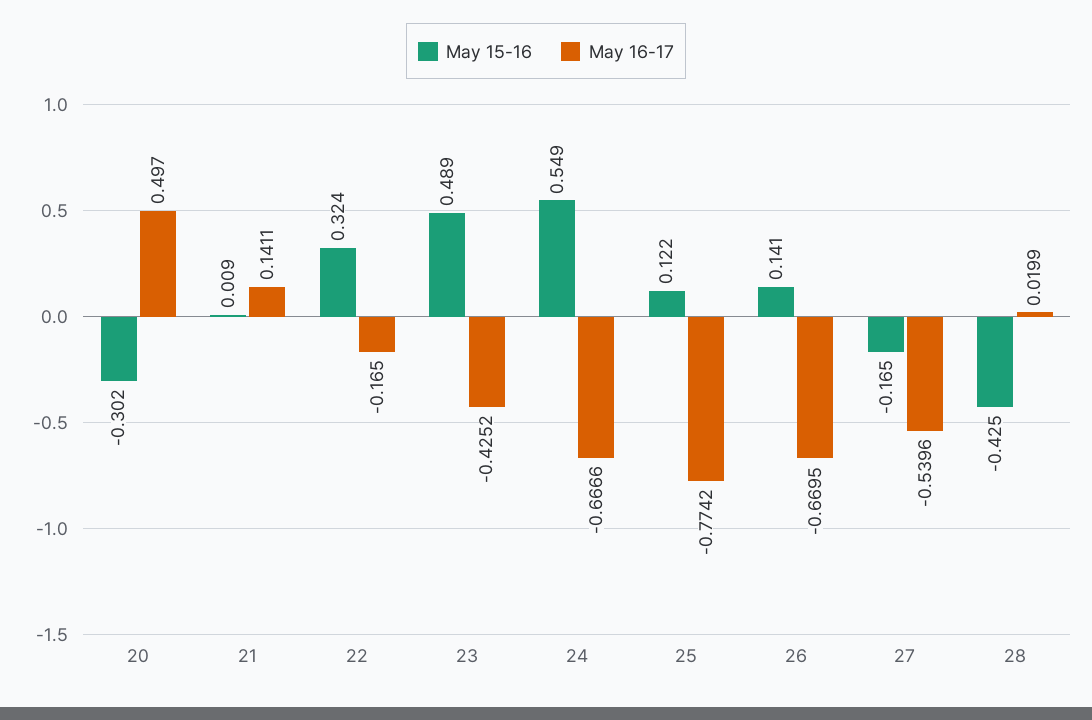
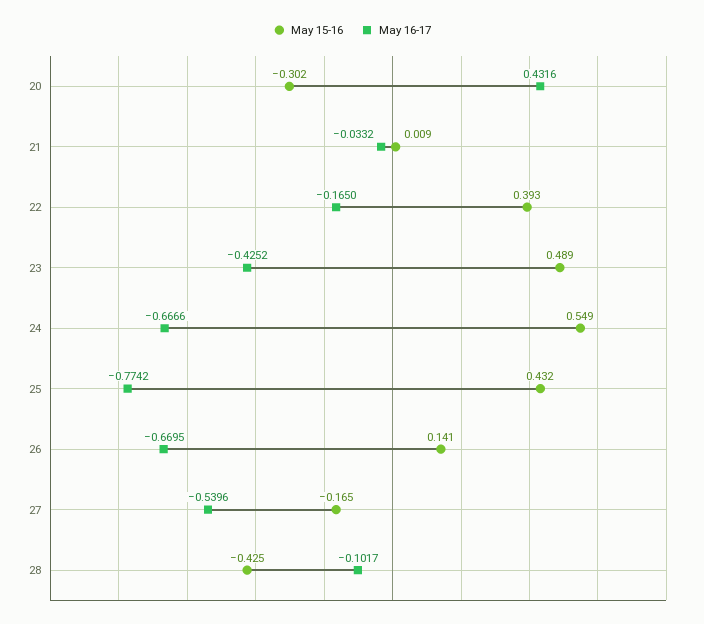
  {
    "May 15-16": {
      "20": -0.302,
      "21": 0.009,
-     "22": 0.324,
+     "22": 0.393,
      "23": 0.489,
      "24": 0.549,
-     "25": 0.122,
+     "25": 0.432,
      "26": 0.141,
      "27": -0.165,
      "28": -0.425
    },
    "May 16-17": {
-     "20": 0.497,
+     "20": 0.4316,
-     "21": 0.1411,
+     "21": -0.0332,
      "22": -0.165,
      "23": -0.4252,
      "24": -0.6666,
      "25": -0.7742,
      "26": -0.6695,
      "27": -0.5396,
-     "28": 0.0199
+     "28": -0.1017
    }
  }

